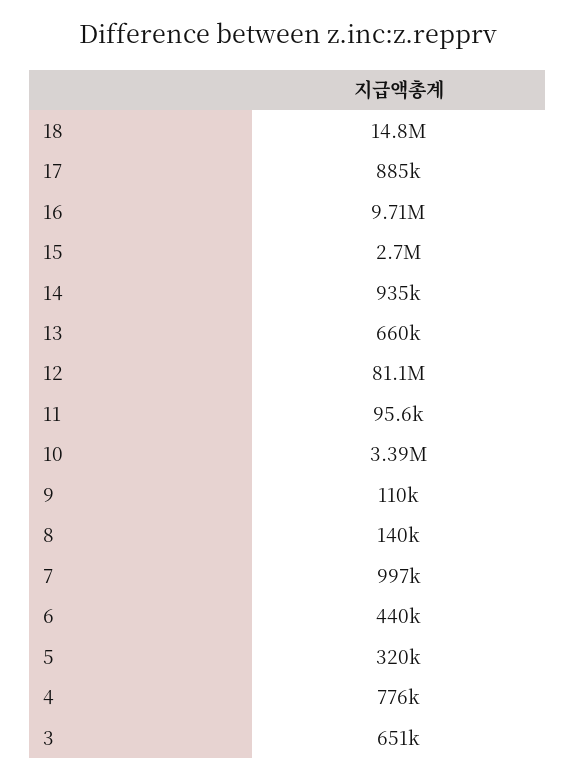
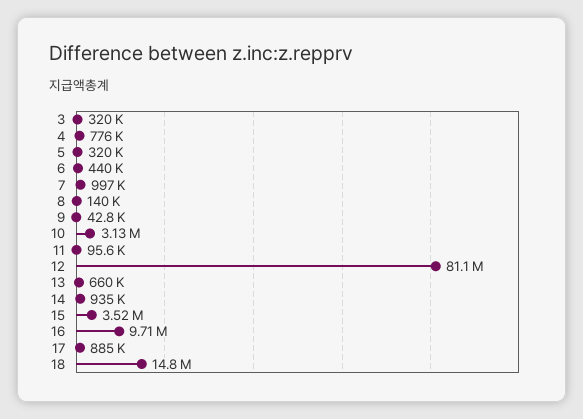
  {
    "18": 14800000,
    "17": 885000,
    "16": 9710000,
-   "15": 2700000,
+   "15": 3520000,
    "14": 935000,
    "13": 660000,
    "12": 81100000,
    "11": 95600,
-   "10": 3390000,
+   "10": 3130000,
-   "9": 110000,
+   "9": 42800,
    "8": 140000,
    "7": 997000,
    "6": 440000,
    "5": 320000,
    "4": 776000,
-   "3": 651000
+   "3": 320000
  }

